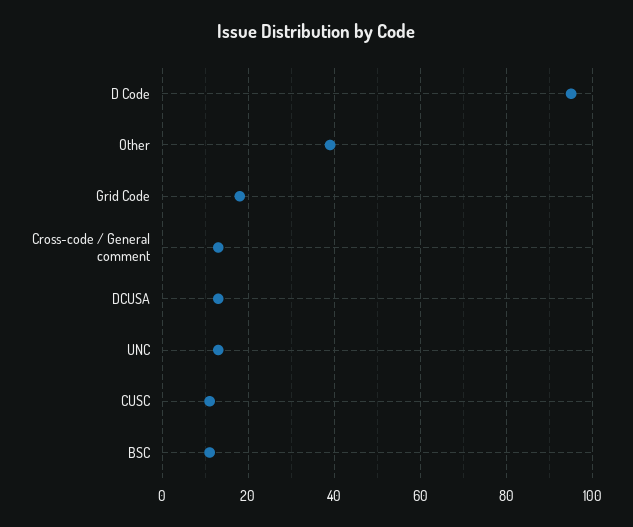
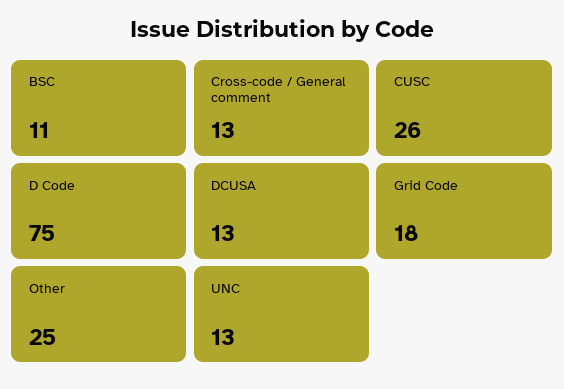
  {
-   "D Code": 95,
+   "D Code": 75,
-   "Other": 40,
+   "Other": 25,
    "Grid Code": 18,
    "Cross-code / General comment": 13,
    "DCUSA": 13,
    "UNC": 13,
-   "CUSC": 10,
+   "CUSC": 26,
    "BSC": 11
  }

